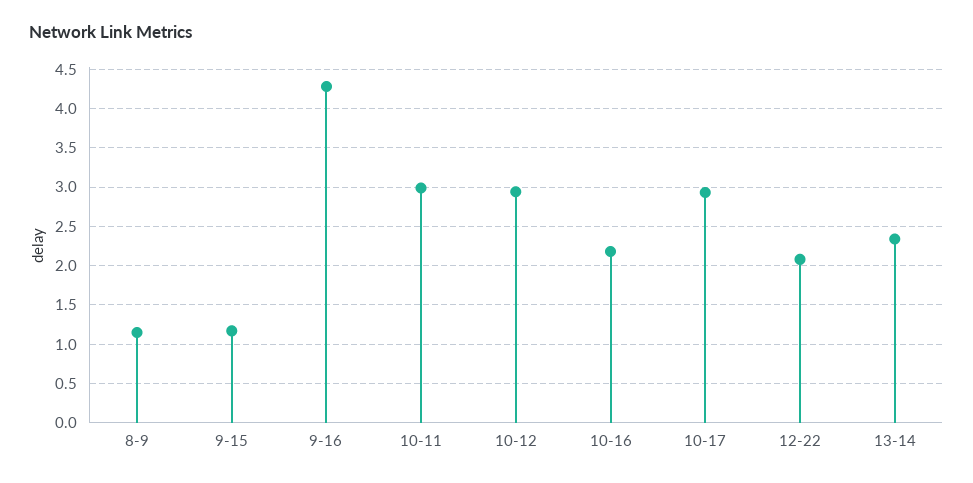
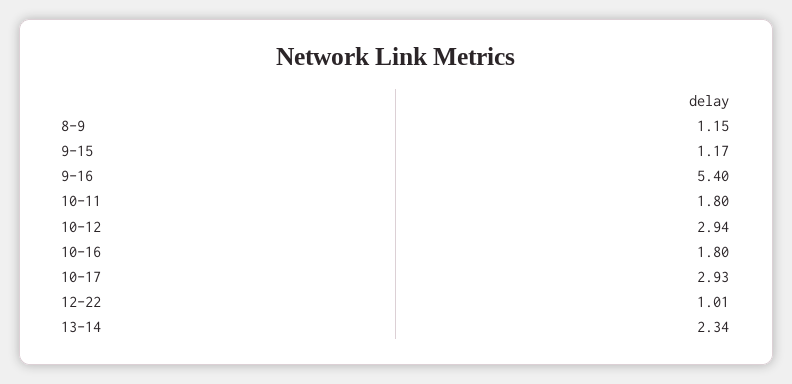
  {
    "8-9": 1.15,
    "9-15": 1.17,
-   "9-16": 4.3,
+   "9-16": 5.4,
-   "10-11": 3,
+   "10-11": 1.8,
    "10-12": 2.94,
-   "10-16": 2.2,
+   "10-16": 1.8,
    "10-17": 2.93,
-   "12-22": 2.1,
+   "12-22": 1.01,
    "13-14": 2.34
  }

